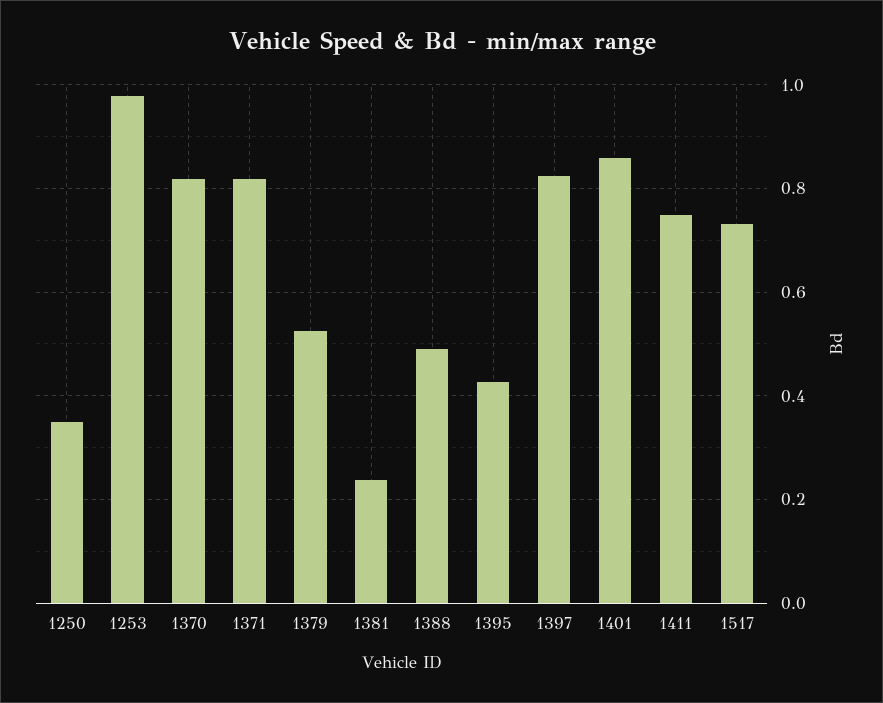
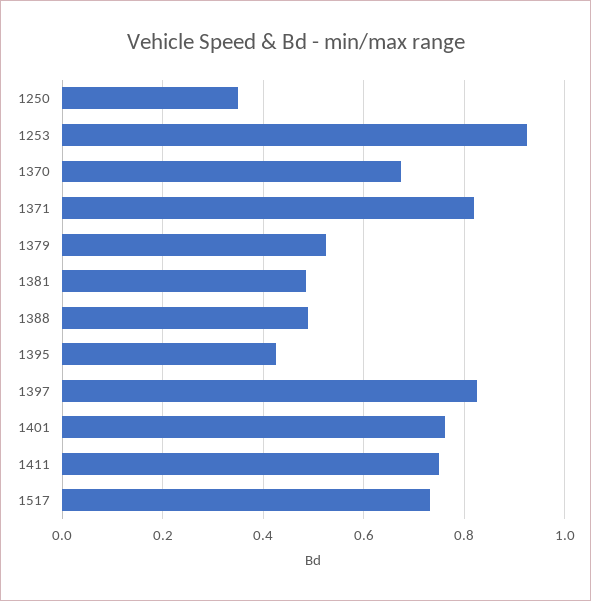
  {
    "1250": 0.34,
-   "1253": 0.98,
+   "1253": 0.92,
-   "1370": 0.82,
+   "1370": 0.68,
    "1371": 0.82,
    "1379": 0.52,
-   "1381": 0.24,
+   "1381": 0.48,
    "1388": 0.48,
    "1395": 0.42,
    "1397": 0.82,
-   "1401": 0.86,
+   "1401": 0.76,
    "1411": 0.74,
    "1517": 0.74
  }

